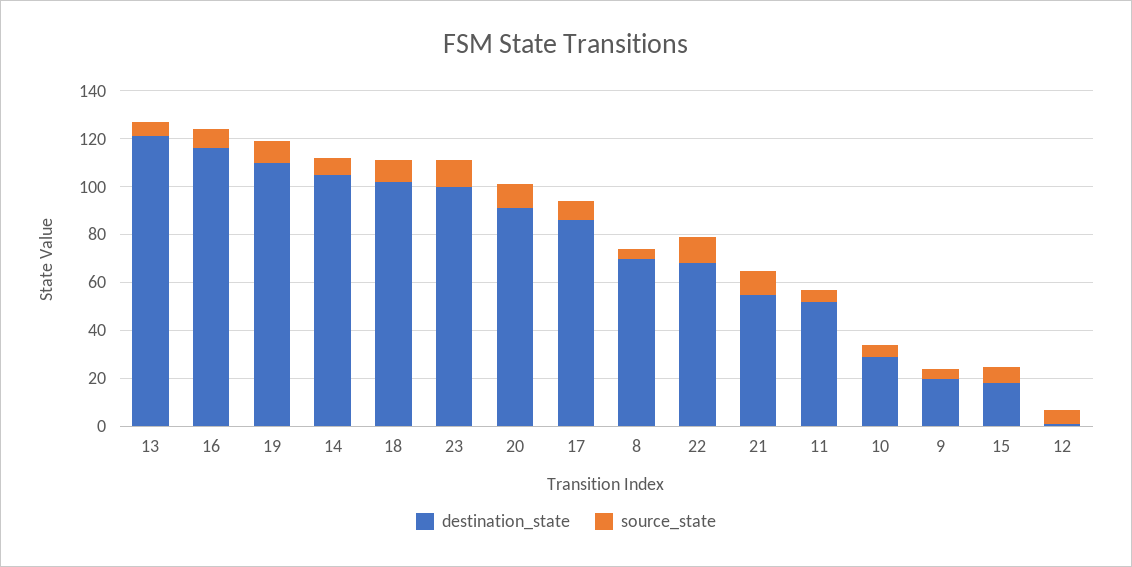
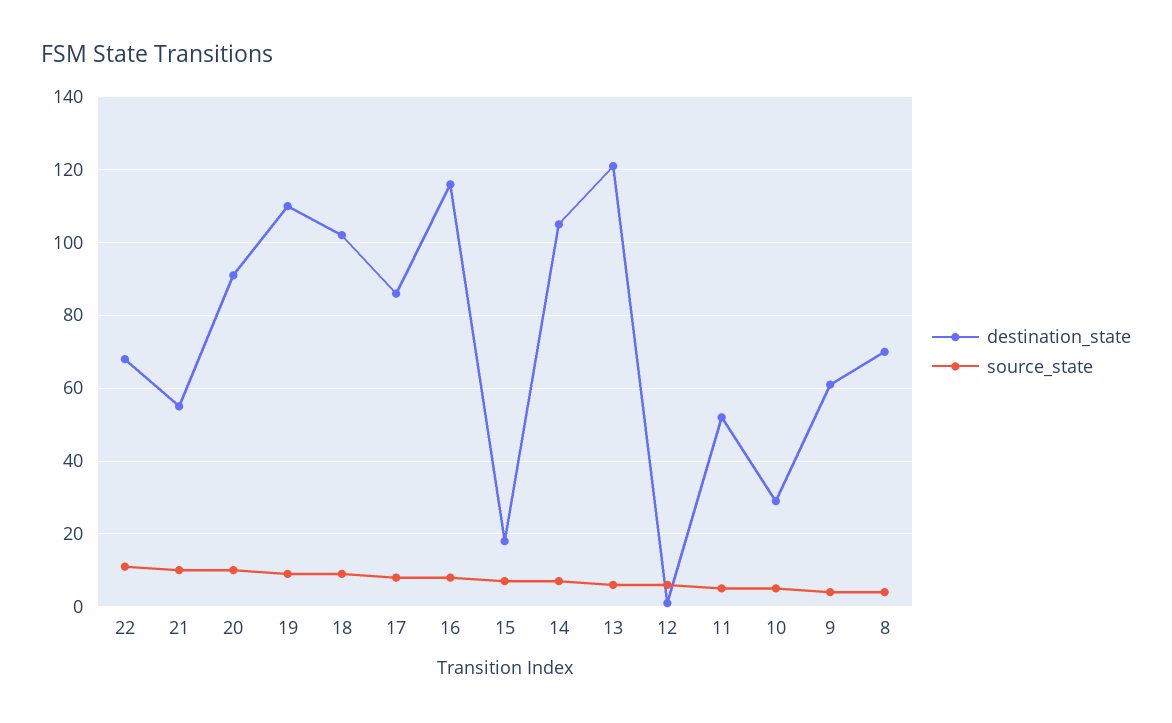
  {
    "destination_state": {
      "13": 120,
      "16": 115,
      "19": 110,
      "14": 105,
      "18": 100,
-     "23": 100,
      "20": 90,
      "17": 85,
      "8": 70,
      "22": 70,
      "21": 55,
      "11": 50,
      "10": 30,
-     "9": 20,
+     "9": 60,
      "15": 20,
      "12": 0
    },
    "source_state": {
      "13": 5,
      "16": 10,
      "19": 10,
      "14": 5,
      "18": 10,
-     "23": 10,
      "20": 10,
      "17": 10,
      "8": 5,
      "22": 10,
      "21": 10,
      "11": 5,
      "10": 5,
      "9": 5,
      "15": 5,
      "12": 5
    }
  }

